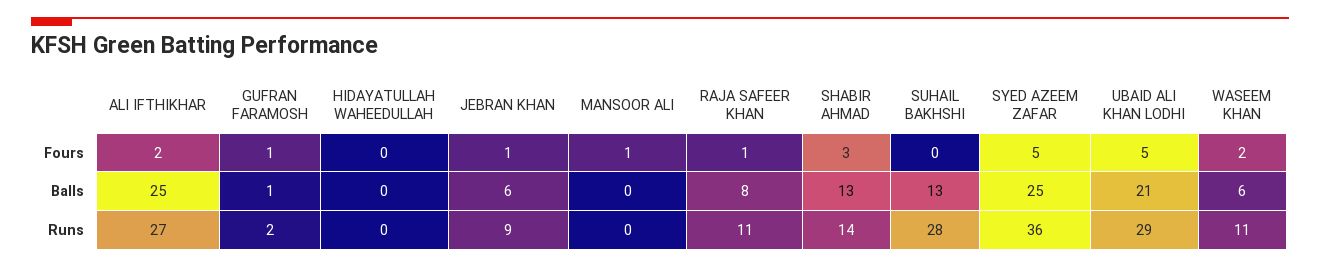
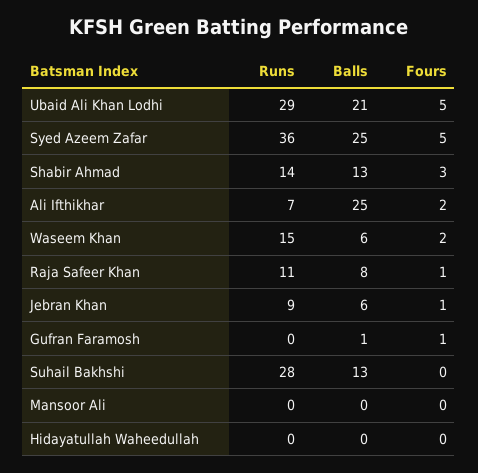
  {
    "ALI IFTHIKHAR": {
      "Fours": 2,
      "Balls": 25,
-     "Runs": 27
+     "Runs": 7
    },
    "GUFRAN FARAMOSH": {
      "Fours": 1,
      "Balls": 1,
-     "Runs": 2
+     "Runs": 0
    },
    "HIDAYATULLAH WAHEEDULLAH": {
      "Fours": 0,
      "Balls": 0,
      "Runs": 0
    },
    "JEBRAN KHAN": {
      "Fours": 1,
      "Balls": 6,
      "Runs": 9
    },
    "MANSOOR ALI": {
-     "Fours": 1,
+     "Fours": 0,
      "Balls": 0,
      "Runs": 0
    },
    "RAJA SAFEER KHAN": {
      "Fours": 1,
      "Balls": 8,
      "Runs": 11
    },
    "SHABIR AHMAD": {
      "Fours": 3,
      "Balls": 13,
      "Runs": 14
    },
    "SUHAIL BAKHSHI": {
      "Fours": 0,
      "Balls": 13,
      "Runs": 28
    },
    "SYED AZEEM ZAFAR": {
      "Fours": 5,
      "Balls": 25,
      "Runs": 36
    },
    "UBAID ALI KHAN LODHI": {
      "Fours": 5,
      "Balls": 21,
      "Runs": 29
    },
    "WASEEM KHAN": {
      "Fours": 2,
      "Balls": 6,
-     "Runs": 11
+     "Runs": 15
    }
  }

